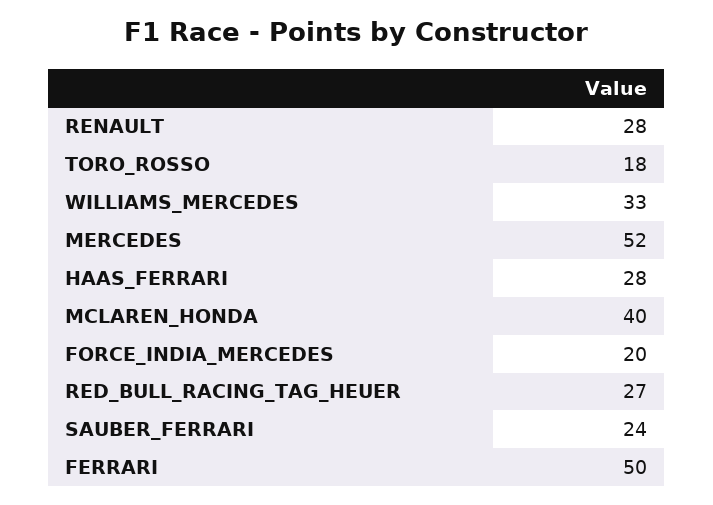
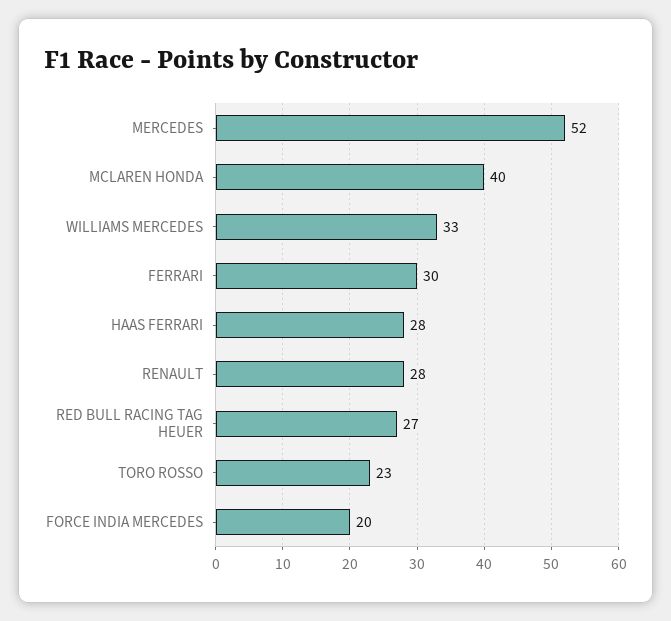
  {
    "RENAULT": 28,
-   "TORO_ROSSO": 18,
+   "TORO_ROSSO": 23,
    "WILLIAMS_MERCEDES": 33,
    "MERCEDES": 52,
    "HAAS_FERRARI": 28,
    "MCLAREN_HONDA": 40,
    "FORCE_INDIA_MERCEDES": 20,
    "RED_BULL_RACING_TAG_HEUER": 27,
-   "SAUBER_FERRARI": 24,
-   "FERRARI": 50
+   "FERRARI": 30
  }

